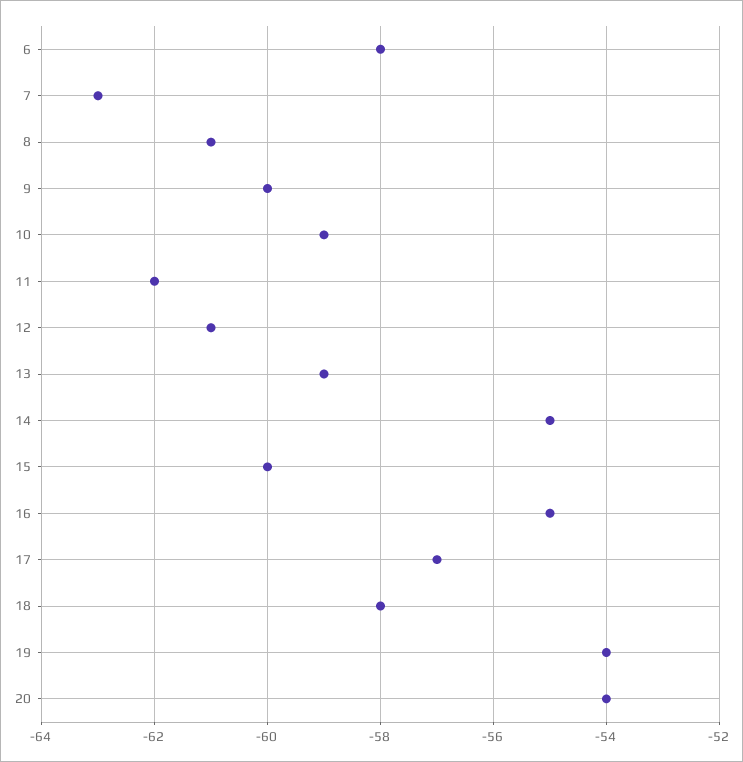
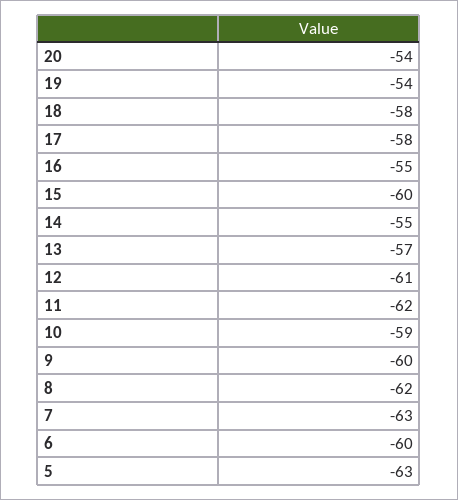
  {
-   "6": -58,
+   "6": -60,
    "7": -63,
-   "8": -61,
+   "8": -62,
    "9": -60,
    "10": -59,
    "11": -62,
    "12": -61,
-   "13": -59,
+   "13": -57,
    "14": -55,
    "15": -60,
    "16": -55,
-   "17": -57,
+   "17": -58,
    "18": -58,
    "19": -54,
-   "20": -54
+   "20": -54,
+   "5": -63
  }

